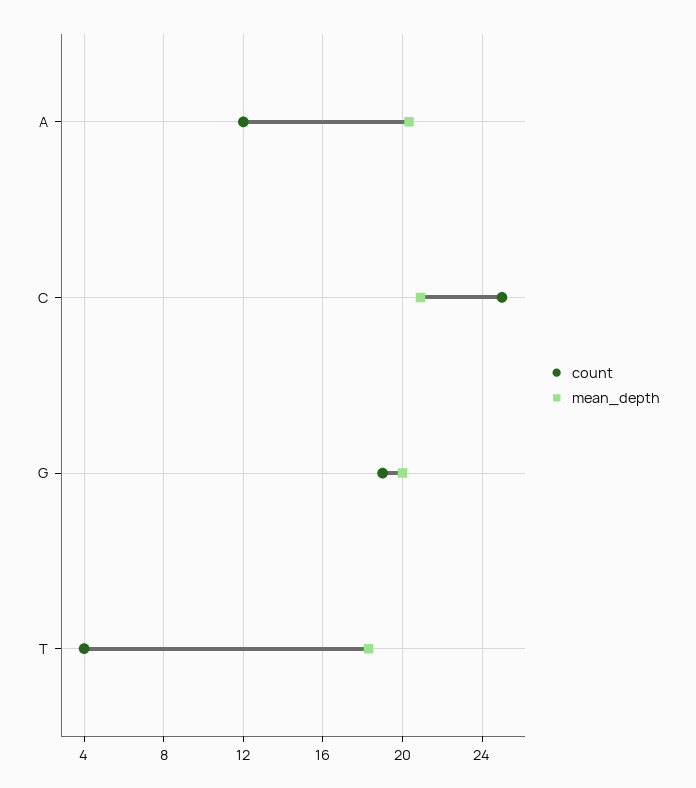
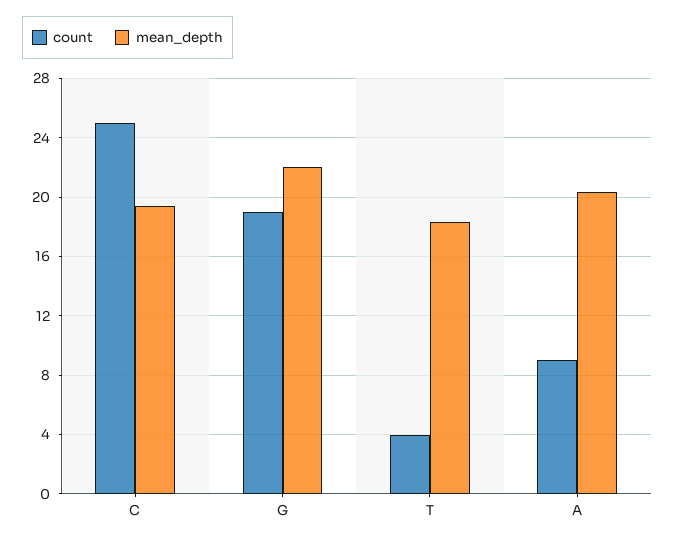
  {
    "count": {
-     "A": 12,
+     "A": 9,
      "C": 25,
      "G": 19,
      "T": 4
    },
    "mean_depth": {
      "A": 20.5,
-     "C": 21,
+     "C": 19.5,
-     "G": 20,
+     "G": 22,
      "T": 18.5
    }
  }

